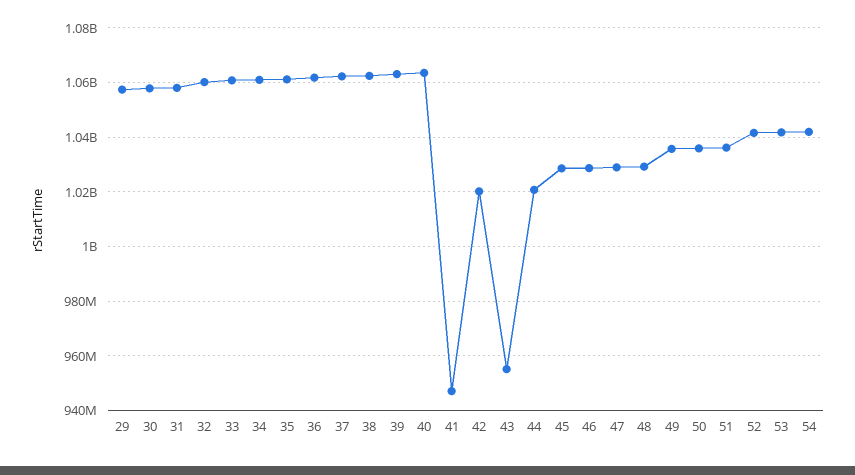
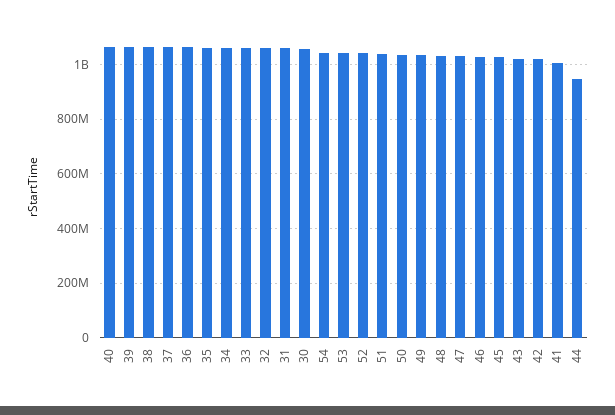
  {
-   "29": 1057500000,
    "30": 1057500000,
    "31": 1057500000,
    "32": 1060000000,
    "33": 1060000000,
    "34": 1060000000,
    "35": 1060000000,
    "36": 1062500000,
    "37": 1062500000,
    "38": 1062500000,
    "39": 1062500000,
    "40": 1062500000,
-   "41": 947500000,
+   "41": 1000000000,
    "42": 1020000000,
-   "43": 955000000,
+   "43": 1025000000,
-   "44": 1020000000,
+   "44": 950000000,
    "45": 1027500000,
    "46": 1027500000,
    "47": 1030000000,
    "48": 1030000000,
    "49": 1035000000,
    "50": 1035000000,
    "51": 1035000000,
    "52": 1042500000,
    "53": 1042500000,
    "54": 1042500000
  }

